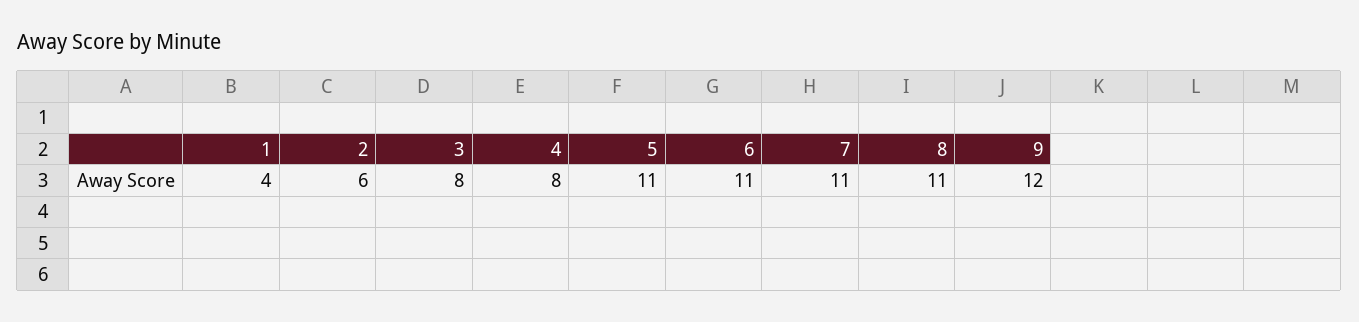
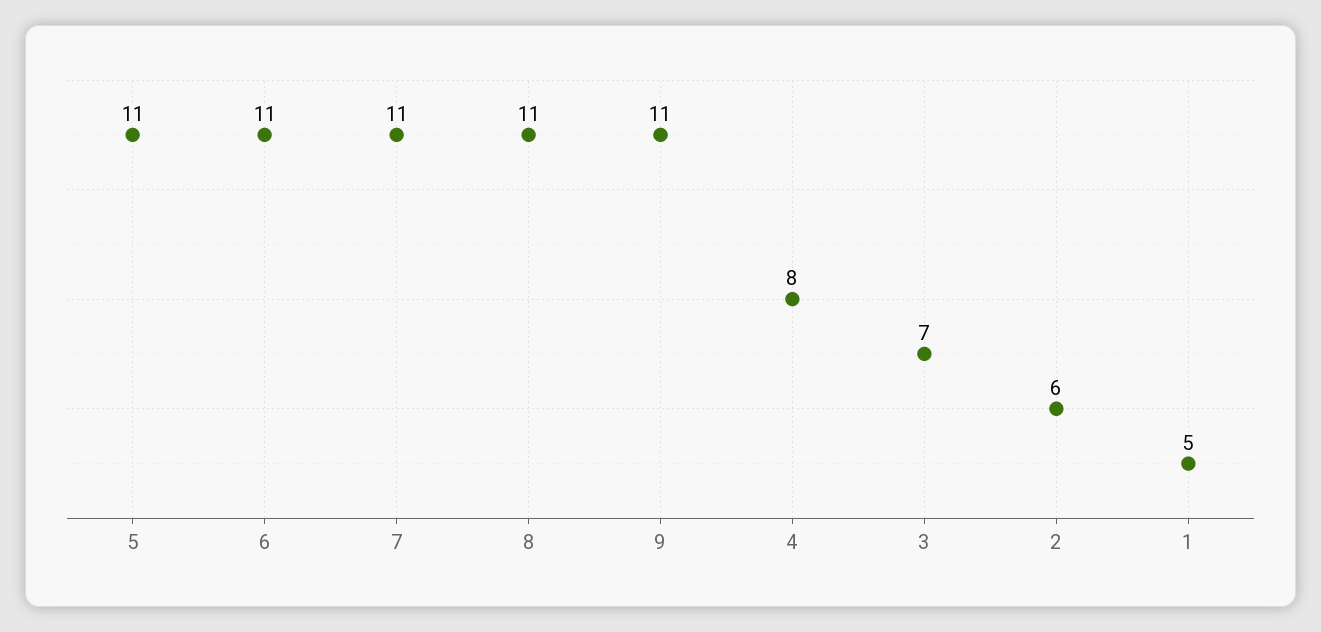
  {
-   "1": 4,
+   "1": 5,
    "2": 6,
-   "3": 8,
+   "3": 7,
    "4": 8,
    "5": 11,
    "6": 11,
    "7": 11,
    "8": 11,
-   "9": 12
+   "9": 11
  }

